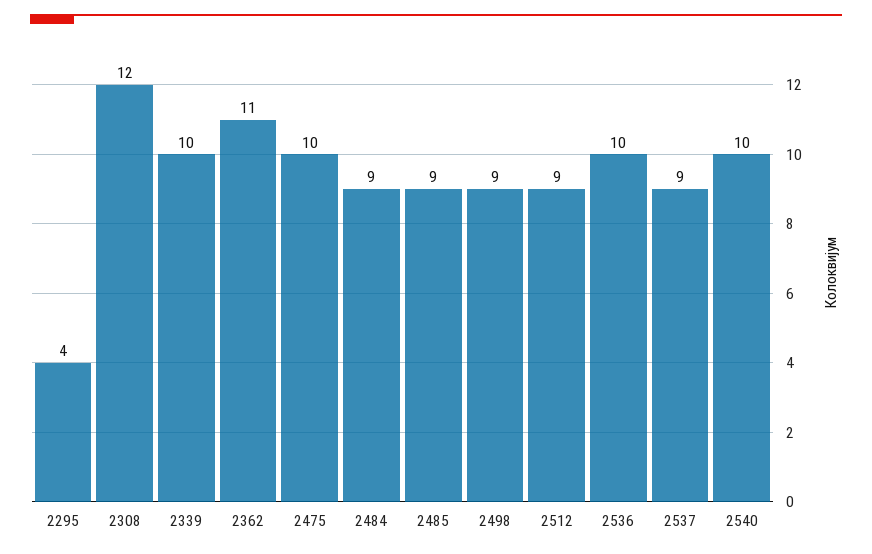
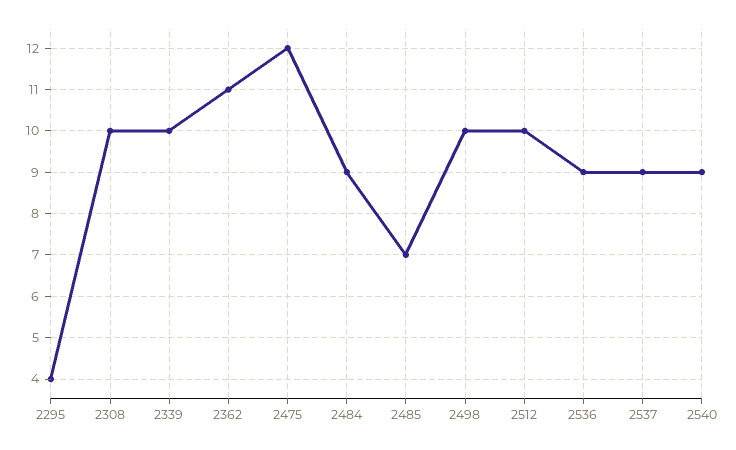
  {
    "2295": 4,
-   "2308": 12,
+   "2308": 10,
    "2339": 10,
    "2362": 11,
-   "2475": 10,
+   "2475": 12,
    "2484": 9,
-   "2485": 9,
+   "2485": 7,
-   "2498": 9,
+   "2498": 10,
-   "2512": 9,
+   "2512": 10,
-   "2536": 10,
+   "2536": 9,
    "2537": 9,
-   "2540": 10
+   "2540": 9
  }

